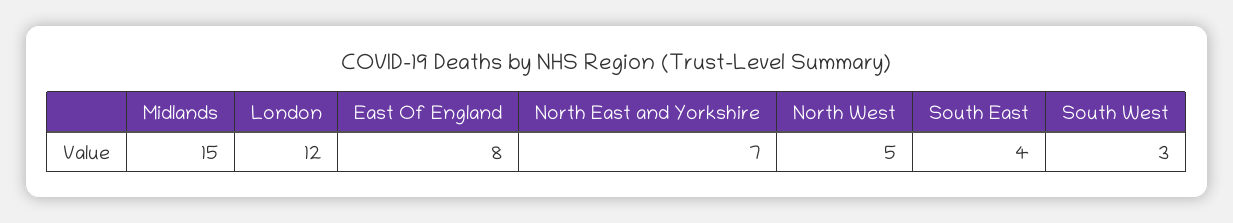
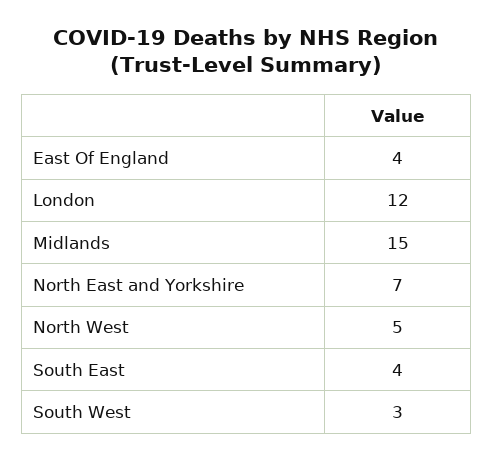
  {
    "Midlands": 15,
    "London": 12,
-   "East Of England": 8,
+   "East Of England": 4,
    "North East and Yorkshire": 7,
    "North West": 5,
    "South East": 4,
    "South West": 3
  }

